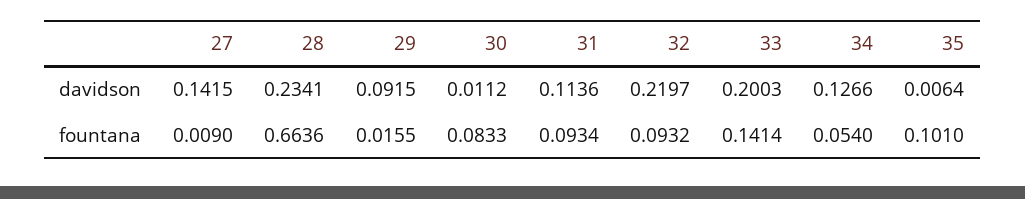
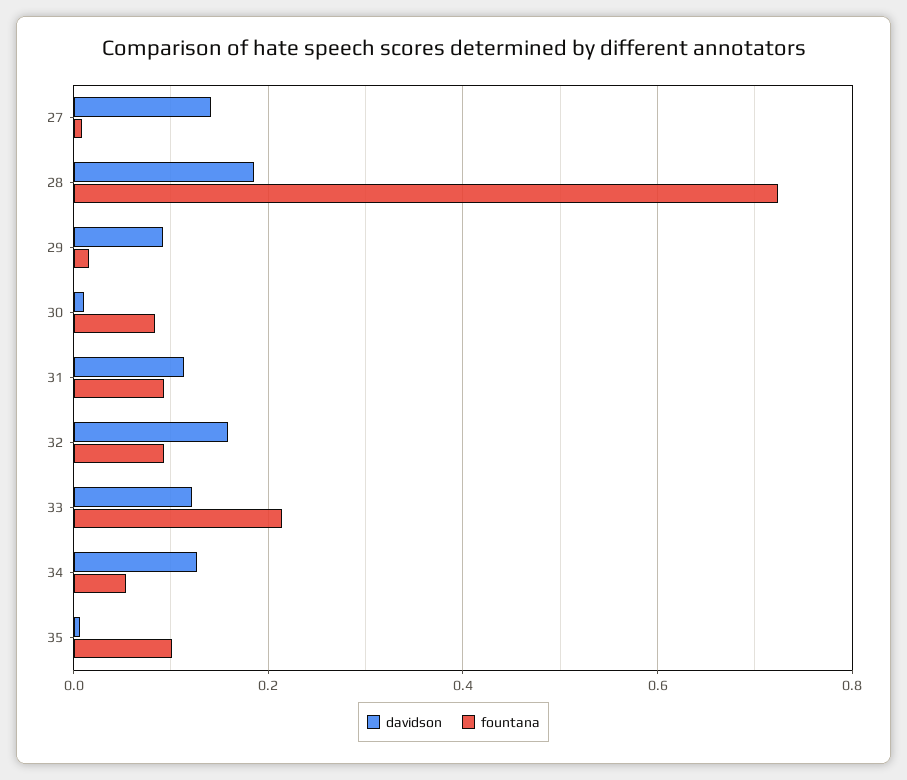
  {
    "davidson": {
      "27": 0.1415,
-     "28": 0.2341,
+     "28": 0.18,
      "29": 0.0915,
      "30": 0.0112,
      "31": 0.1136,
-     "32": 0.2197,
+     "32": 0.16,
-     "33": 0.2003,
+     "33": 0.12,
      "34": 0.1266,
      "35": 0.0064
    },
    "fountana": {
      "27": 0.009,
-     "28": 0.6636,
+     "28": 0.72,
      "29": 0.0155,
      "30": 0.0833,
      "31": 0.0934,
      "32": 0.0932,
-     "33": 0.1414,
+     "33": 0.22,
      "34": 0.054,
      "35": 0.101
    }
  }

